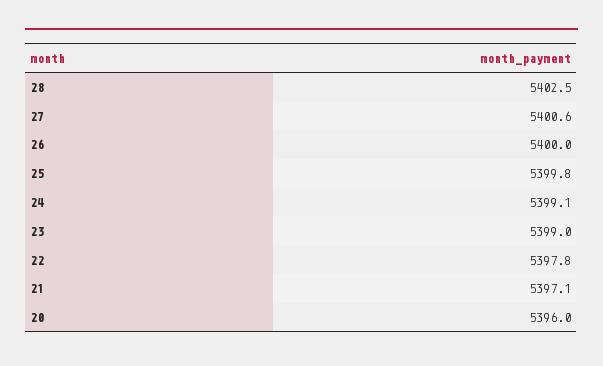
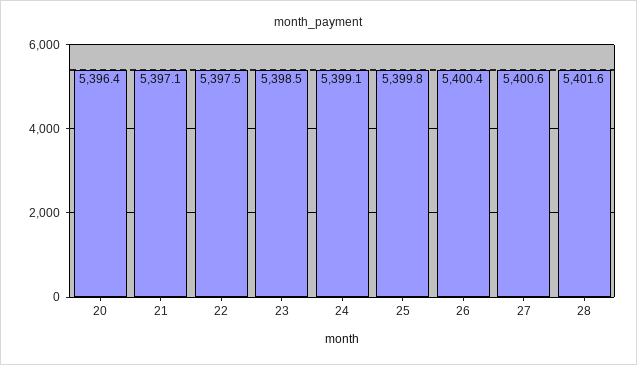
  {
-   "28": 5402.5,
+   "28": 5401.6,
    "27": 5400.6,
-   "26": 5400,
+   "26": 5400.4,
    "25": 5399.8,
    "24": 5399.1,
-   "23": 5399,
+   "23": 5398.5,
-   "22": 5397.8,
+   "22": 5397.5,
    "21": 5397.1,
-   "20": 5396
+   "20": 5396.4
  }

